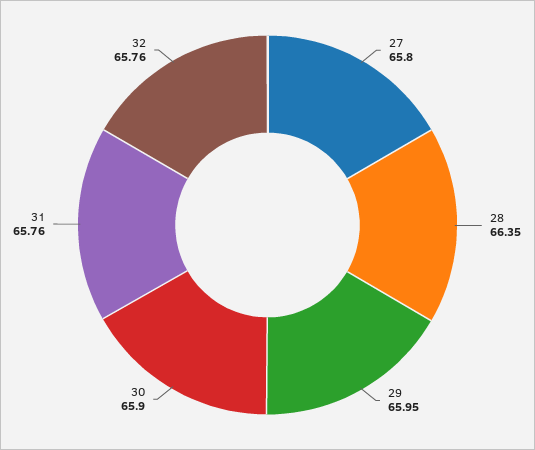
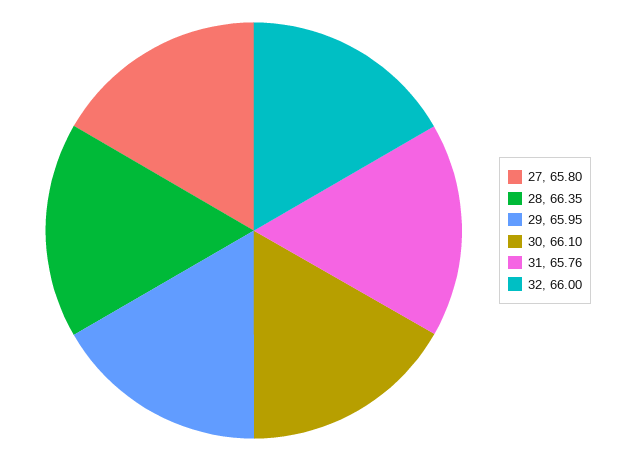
  {
    "27": 65.8,
    "28": 66.35,
    "29": 65.95,
-   "30": 65.9,
+   "30": 66.1,
    "31": 65.76,
-   "32": 65.76
+   "32": 66
  }

